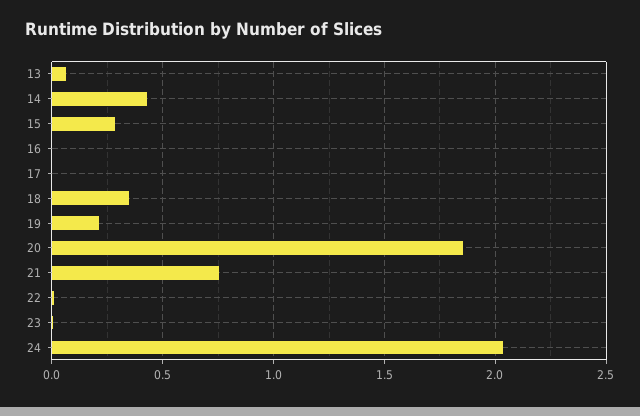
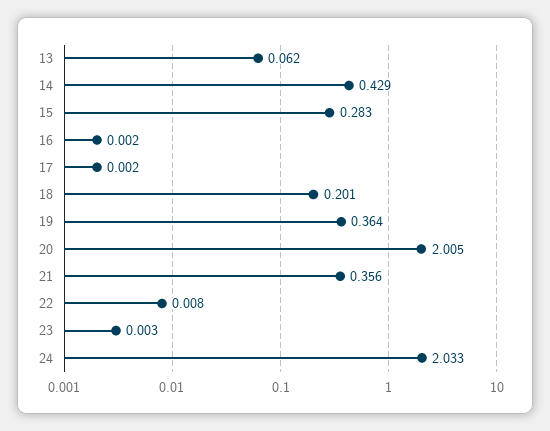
  {
    "13": 0.062,
    "14": 0.429,
    "15": 0.283,
    "16": 0.002,
    "17": 0.002,
-   "18": 0.35,
+   "18": 0.201,
-   "19": 0.2,
+   "19": 0.364,
-   "20": 1.85,
+   "20": 2.005,
-   "21": 0.75,
+   "21": 0.356,
    "22": 0.008,
    "23": 0.003,
    "24": 2.033
  }

